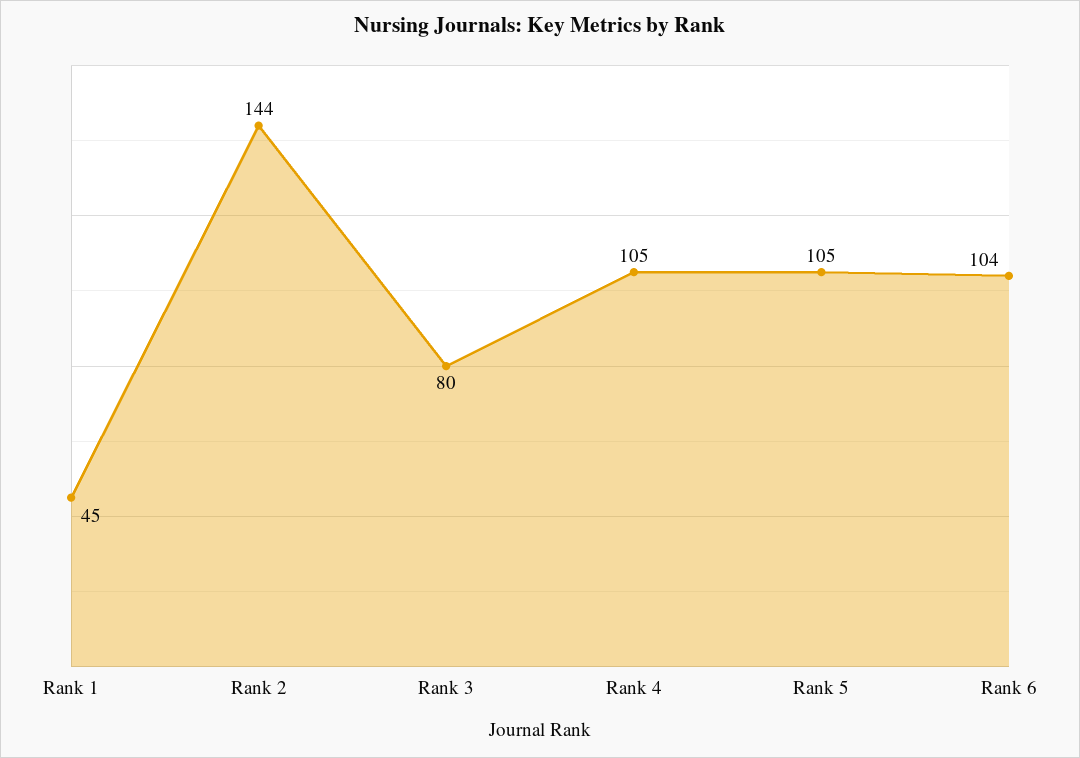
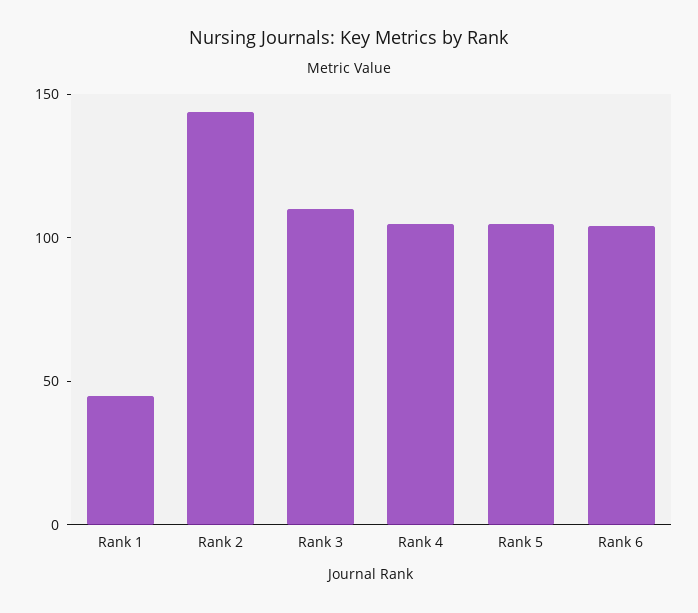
  {
    "Rank 1": 45,
    "Rank 2": 144,
-   "Rank 3": 80,
+   "Rank 3": 110,
    "Rank 4": 105,
    "Rank 5": 105,
    "Rank 6": 104
  }

